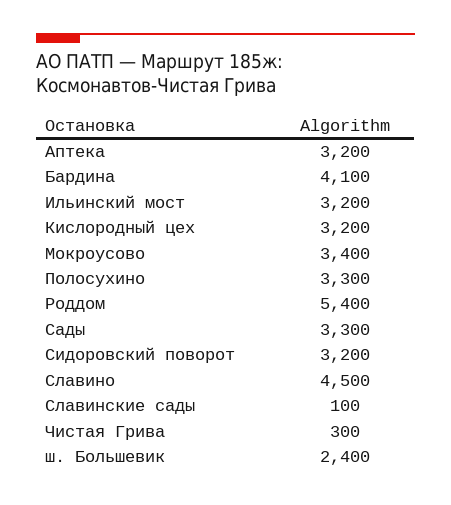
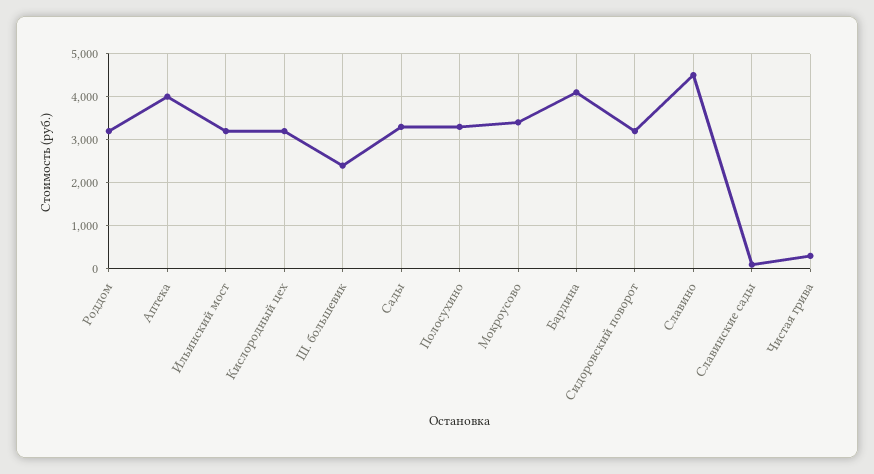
  {
-   "Аптека": 3200,
+   "Аптека": 4000,
    "Бардина": 4100,
    "Ильинский мост": 3200,
    "Кислородный цех": 3200,
    "Мокроусово": 3400,
    "Полосухино": 3300,
-   "Роддом": 5400,
+   "Роддом": 3200,
    "Сады": 3300,
    "Сидоровский поворот": 3200,
    "Славино": 4500,
    "Славинские сады": 100,
    "Чистая Грива": 300,
    "ш. Большевик": 2400
  }

